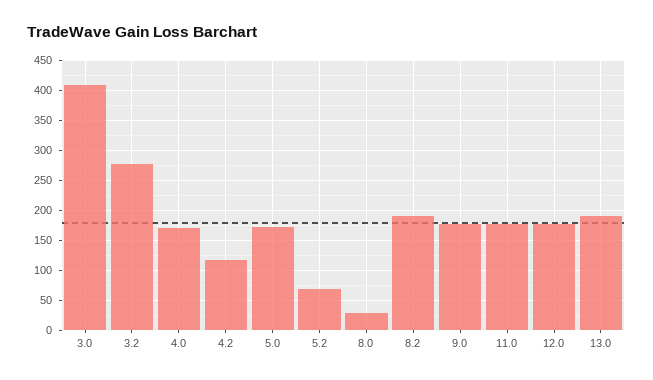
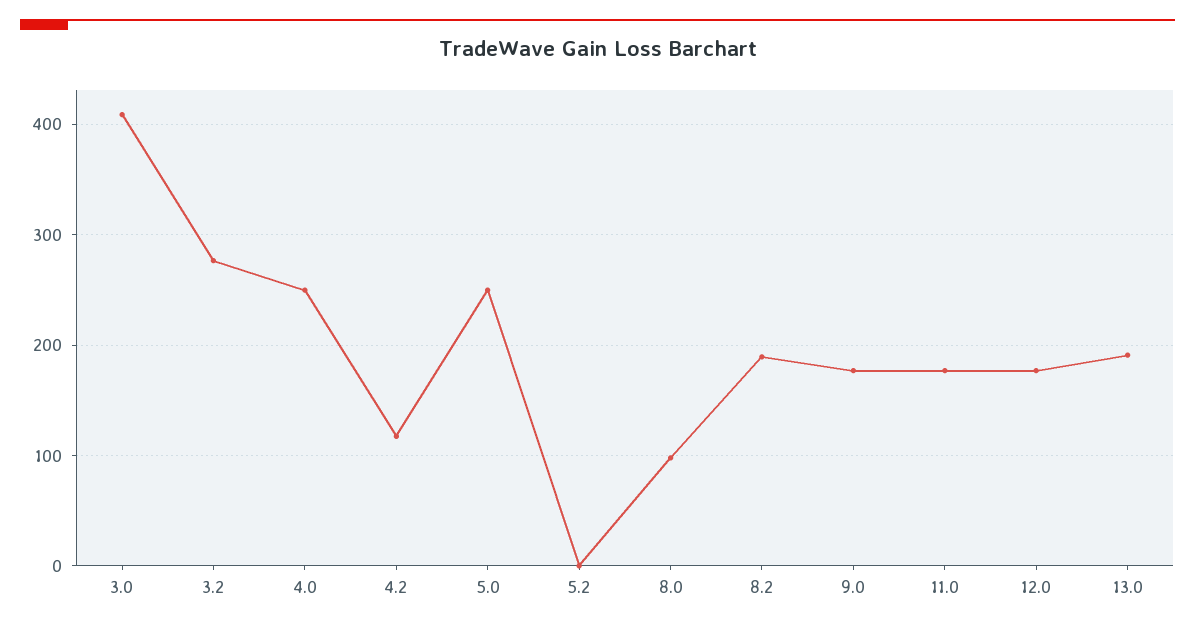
  {
    "3.0": 410,
    "3.2": 280,
-   "4.0": 175,
+   "4.0": 250,
    "4.2": 120,
-   "5.0": 175,
+   "5.0": 250,
-   "5.2": 75,
+   "5.2": 0,
-   "8.0": 25,
+   "8.0": 100,
    "8.2": 190,
    "9.0": 180,
    "11.0": 180,
    "12.0": 180,
    "13.0": 190
  }

